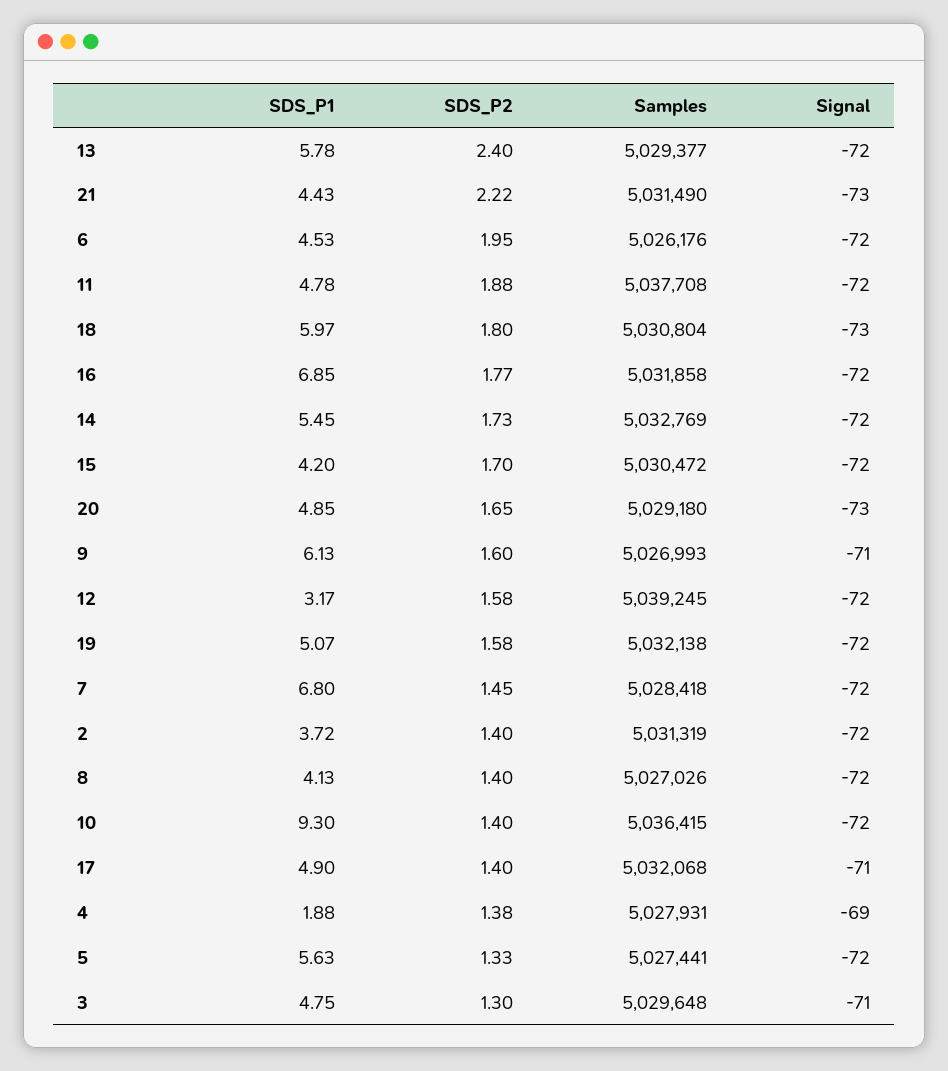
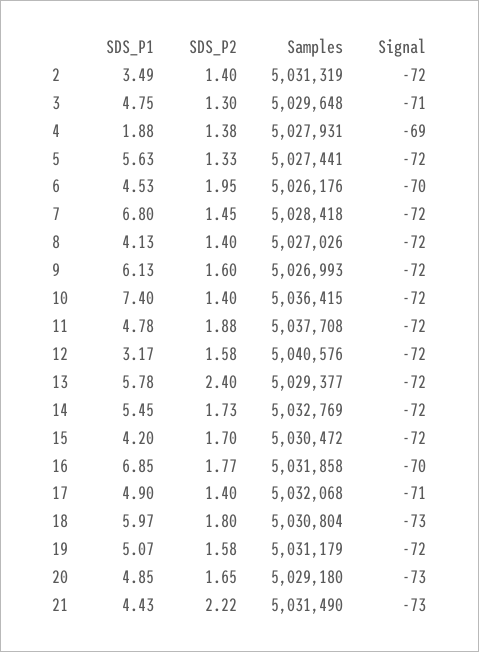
  {
    "SDS_P1": {
      "13": 5.78,
      "21": 4.43,
      "6": 4.53,
      "11": 4.78,
      "18": 5.97,
      "16": 6.85,
      "14": 5.45,
      "15": 4.2,
      "20": 4.85,
      "9": 6.13,
      "12": 3.17,
      "19": 5.07,
      "7": 6.8,
-     "2": 3.72,
+     "2": 3.49,
      "8": 4.13,
-     "10": 9.3,
+     "10": 7.4,
      "17": 4.9,
      "4": 1.88,
      "5": 5.63,
      "3": 4.75
    },
    "SDS_P2": {
      "13": 2.4,
      "21": 2.22,
      "6": 1.95,
      "11": 1.88,
      "18": 1.8,
      "16": 1.77,
      "14": 1.73,
      "15": 1.7,
      "20": 1.65,
      "9": 1.6,
      "12": 1.58,
      "19": 1.58,
      "7": 1.45,
      "2": 1.4,
      "8": 1.4,
      "10": 1.4,
      "17": 1.4,
      "4": 1.38,
      "5": 1.33,
      "3": 1.3
    },
    "Samples": {
      "13": 5029377,
      "21": 5031490,
      "6": 5026176,
      "11": 5037708,
      "18": 5030804,
      "16": 5031858,
      "14": 5032769,
      "15": 5030472,
      "20": 5029180,
      "9": 5026993,
-     "12": 5039245,
+     "12": 5040576,
-     "19": 5032138,
+     "19": 5031179,
      "7": 5028418,
      "2": 5031319,
      "8": 5027026,
      "10": 5036415,
      "17": 5032068,
      "4": 5027931,
      "5": 5027441,
      "3": 5029648
    },
    "Signal": {
      "13": -72,
      "21": -73,
-     "6": -72,
+     "6": -70,
      "11": -72,
      "18": -73,
-     "16": -72,
+     "16": -70,
      "14": -72,
      "15": -72,
      "20": -73,
-     "9": -71,
+     "9": -72,
      "12": -72,
      "19": -72,
      "7": -72,
      "2": -72,
      "8": -72,
      "10": -72,
      "17": -71,
      "4": -69,
      "5": -72,
      "3": -71
    }
  }

